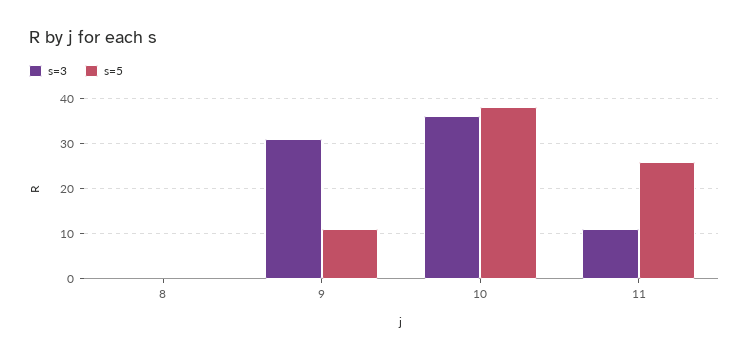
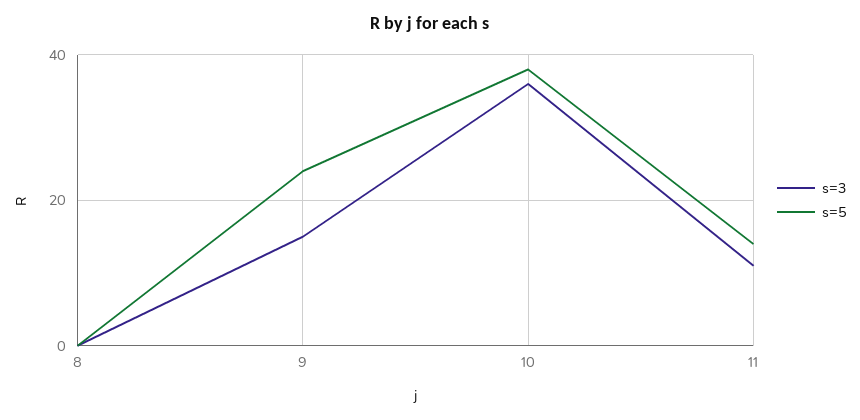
  {
    "s=3": {
      "8": 0,
-     "9": 30,
+     "9": 15,
      "10": 35,
      "11": 10
    },
    "s=5": {
      "8": 0,
-     "9": 10,
+     "9": 25,
      "10": 40,
-     "11": 25
+     "11": 15
    }
  }

